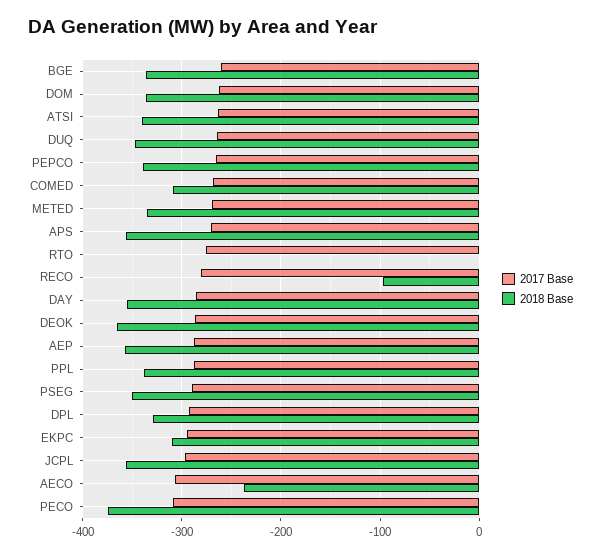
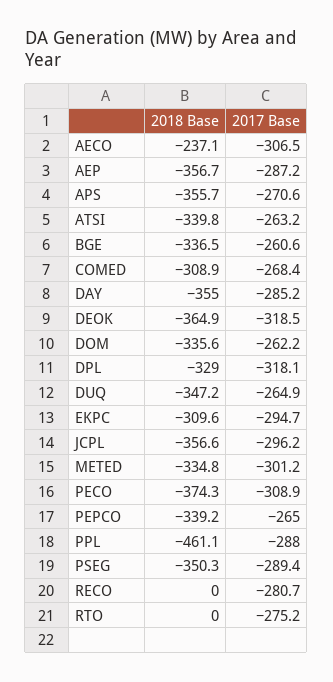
  {
    "2017 Base": {
      "BGE": -260.6,
      "DOM": -262.2,
      "ATSI": -263.2,
      "DUQ": -264.9,
      "PEPCO": -265,
      "COMED": -268.4,
-     "METED": -270,
+     "METED": -301.2,
      "APS": -270.6,
      "RTO": -275.2,
      "RECO": -280.7,
      "DAY": -285.2,
-     "DEOK": -290,
+     "DEOK": -318.5,
      "AEP": -287.2,
      "PPL": -288,
      "PSEG": -289.4,
-     "DPL": -290,
+     "DPL": -318.1,
      "EKPC": -294.7,
      "JCPL": -296.2,
      "AECO": -306.5,
      "PECO": -308.9
    },
    "2018 Base": {
      "BGE": -336.5,
      "DOM": -335.6,
      "ATSI": -339.8,
      "DUQ": -347.2,
      "PEPCO": -339.2,
      "COMED": -308.9,
      "METED": -334.8,
      "APS": -355.7,
      "RTO": 0,
-     "RECO": -100,
+     "RECO": 0,
      "DAY": -355,
      "DEOK": -364.9,
      "AEP": -356.7,
-     "PPL": -340,
+     "PPL": -461.1,
      "PSEG": -350.3,
      "DPL": -329,
      "EKPC": -309.6,
      "JCPL": -356.6,
      "AECO": -237.1,
      "PECO": -374.3
    }
  }

